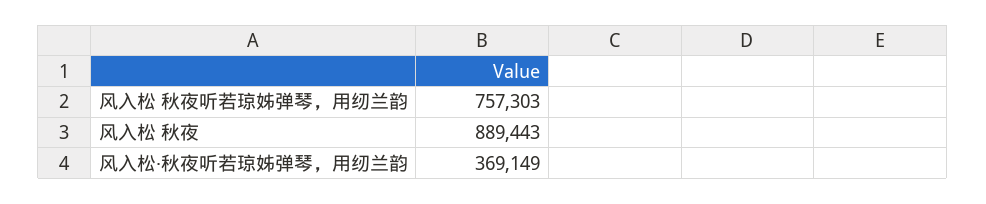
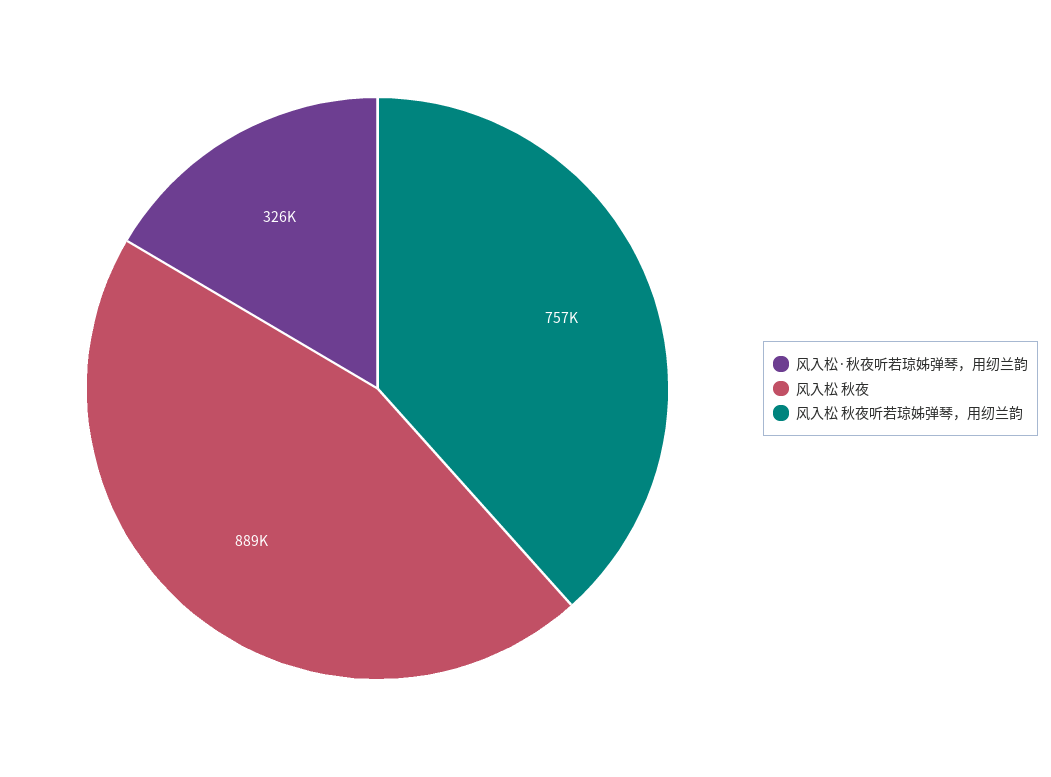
  {
    "风入松 秋夜听若琼姊弹琴，用纫兰韵": 757303,
    "风入松 秋夜": 889443,
-   "风入松·秋夜听若琼姊弹琴，用纫兰韵": 369149
+   "风入松·秋夜听若琼姊弹琴，用纫兰韵": 326000
  }

